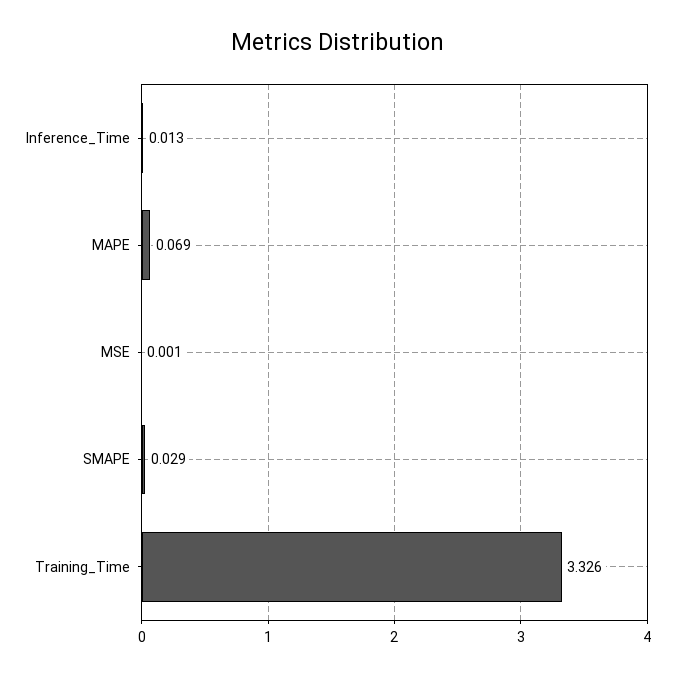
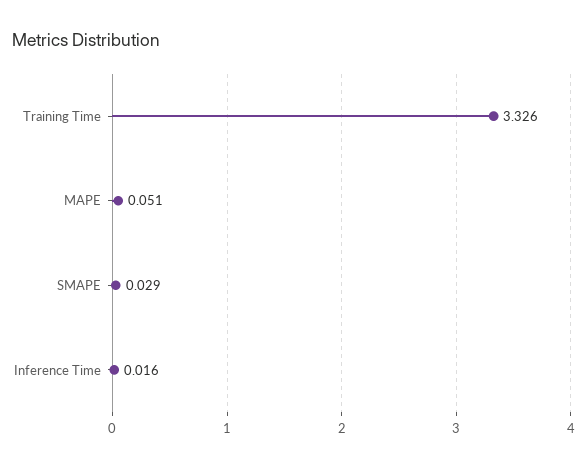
  {
-   "Inference_Time": 0.013,
+   "Inference_Time": 0.016,
-   "MAPE": 0.069,
+   "MAPE": 0.051,
-   "MSE": 0.001,
    "SMAPE": 0.029,
    "Training_Time": 3.326
  }

